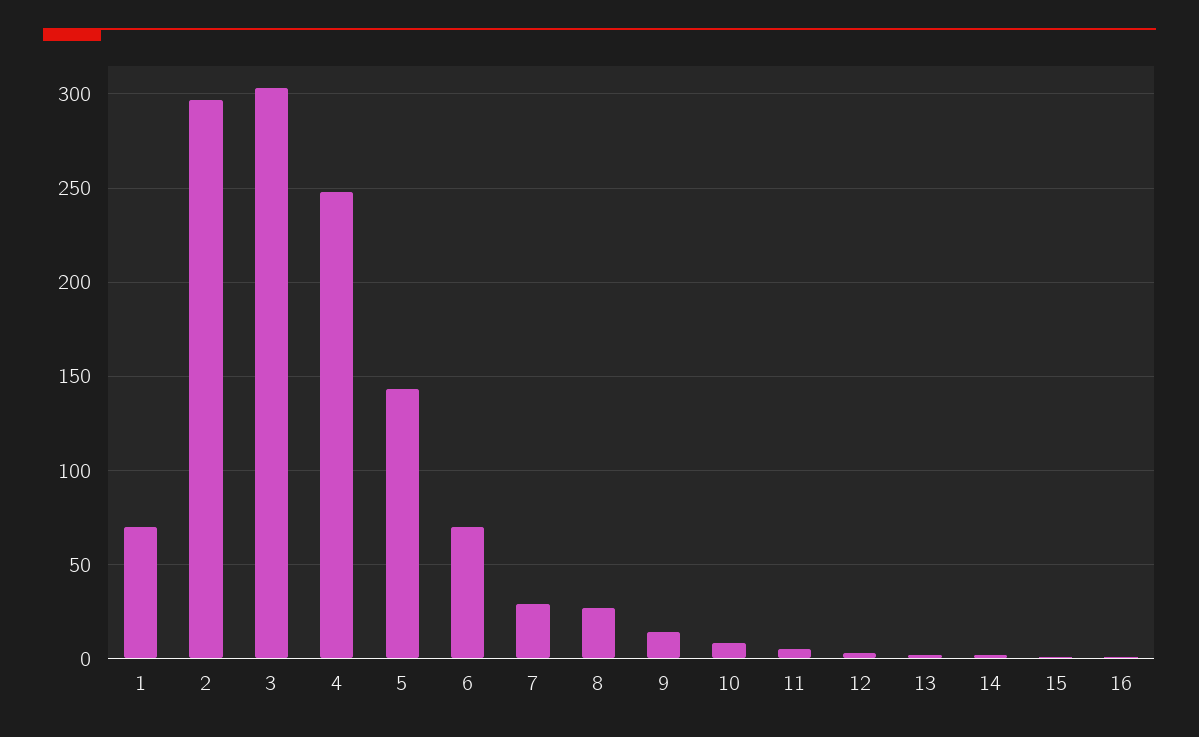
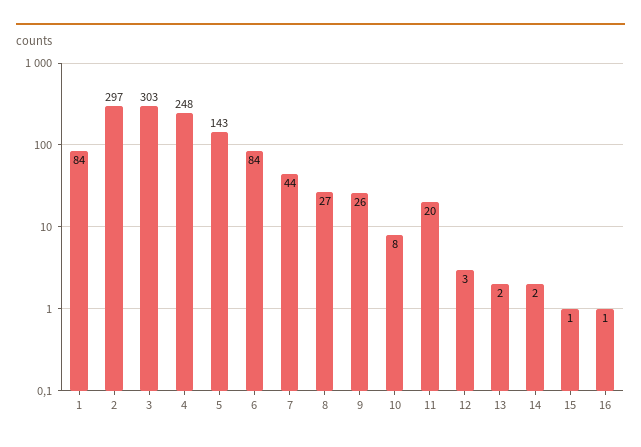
  {
-   "1": 70,
+   "1": 84,
    "2": 297,
    "3": 303,
    "4": 248,
    "5": 143,
-   "6": 70,
+   "6": 84,
-   "7": 30,
+   "7": 44,
    "8": 27,
-   "9": 15,
+   "9": 26,
    "10": 8,
-   "11": 5,
+   "11": 20,
    "12": 3,
    "13": 2,
    "14": 2,
    "15": 1,
    "16": 1
  }

